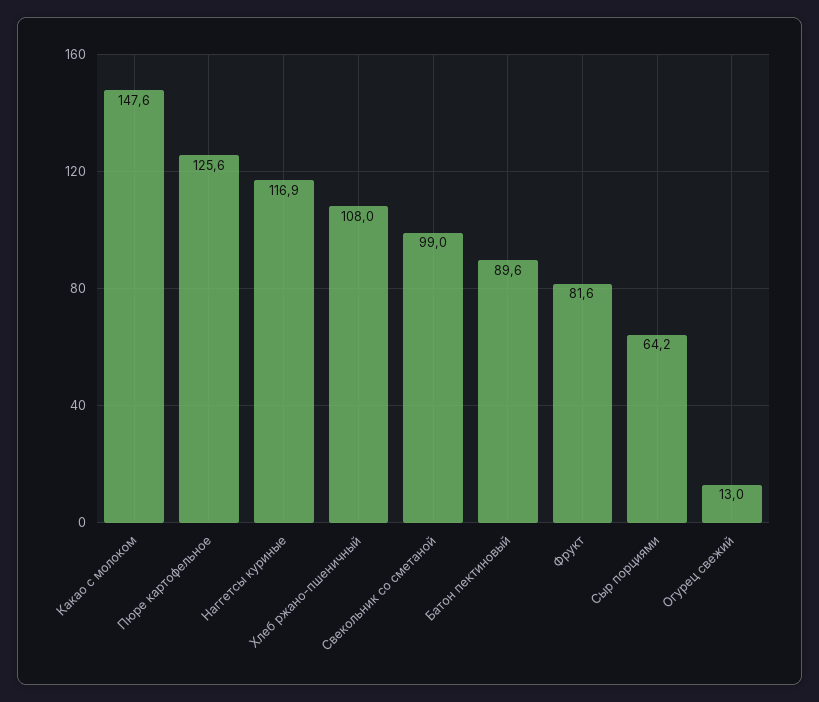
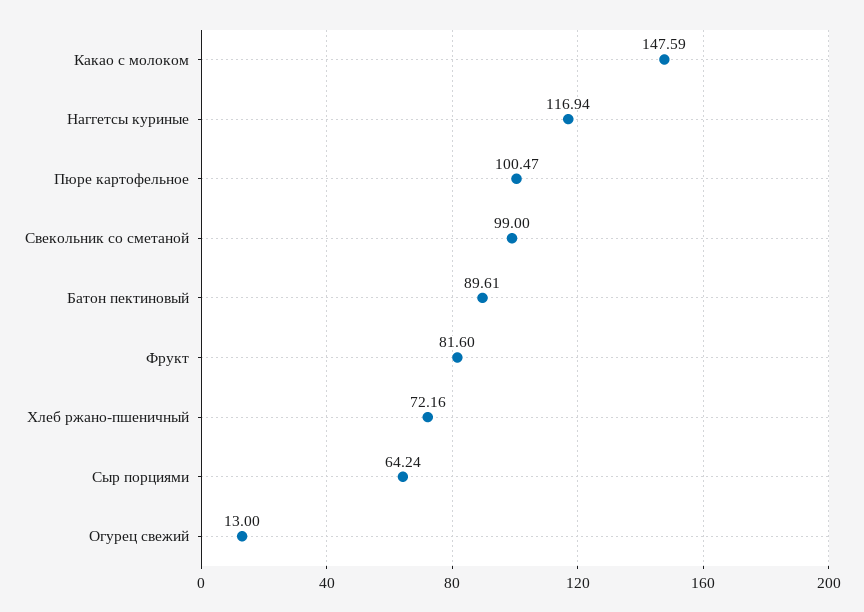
  {
    "Какао с молоком": 147.59,
-   "Пюре картофельное": 125.6,
+   "Пюре картофельное": 100.47,
    "Наггетсы куриные": 116.94,
-   "Хлеб ржано-пшеничный": 108,
+   "Хлеб ржано-пшеничный": 72.16,
    "Свекольник со сметаной": 99,
    "Батон пектиновый": 89.61,
    "Фрукт": 81.6,
    "Сыр порциями": 64.24,
    "Огурец свежий": 13
  }

